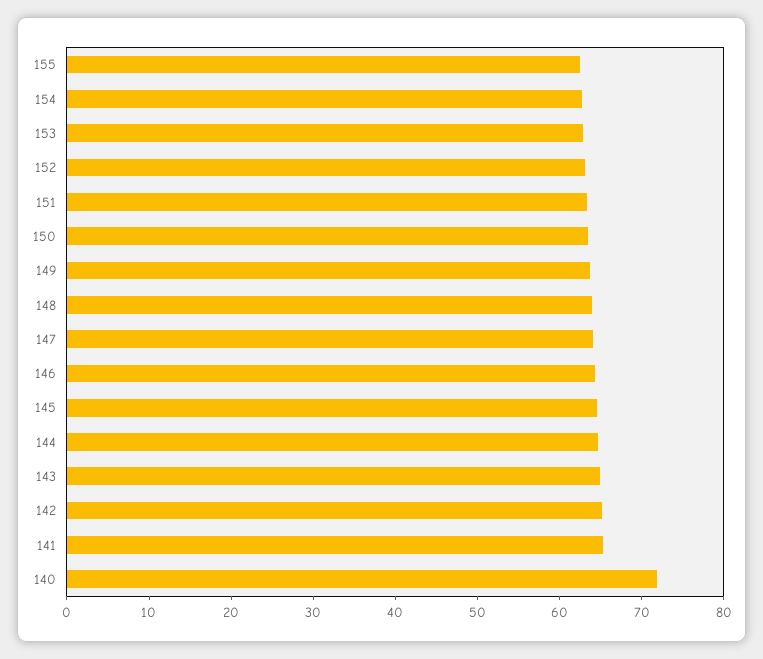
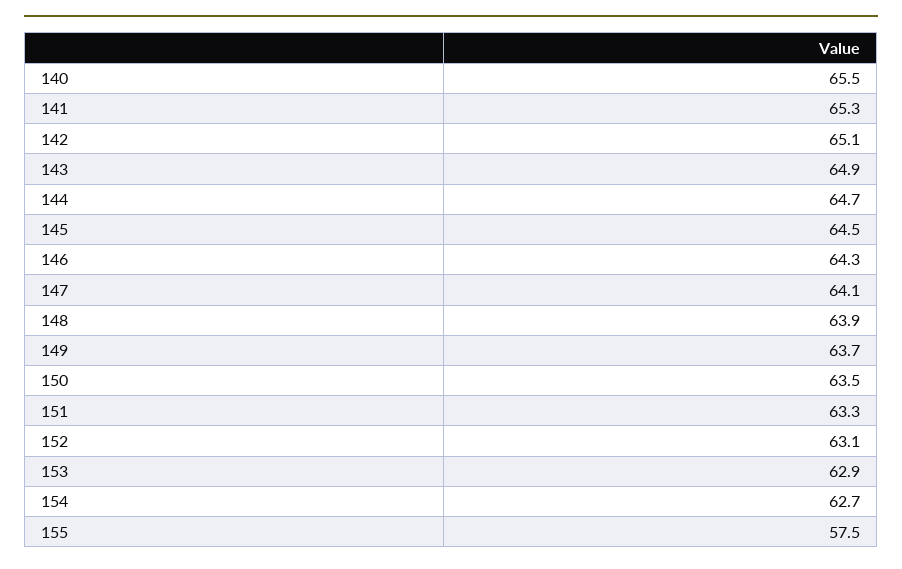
  {
-   "155": 62,
+   "155": 57.5,
    "154": 62.7,
    "153": 62.9,
    "152": 63.1,
    "151": 63.3,
    "150": 63.5,
    "149": 63.7,
    "148": 63.9,
    "147": 64.1,
    "146": 64.3,
    "145": 64.5,
    "144": 64.7,
    "143": 64.9,
    "142": 65.1,
    "141": 65.3,
-   "140": 72
+   "140": 65.5
  }

